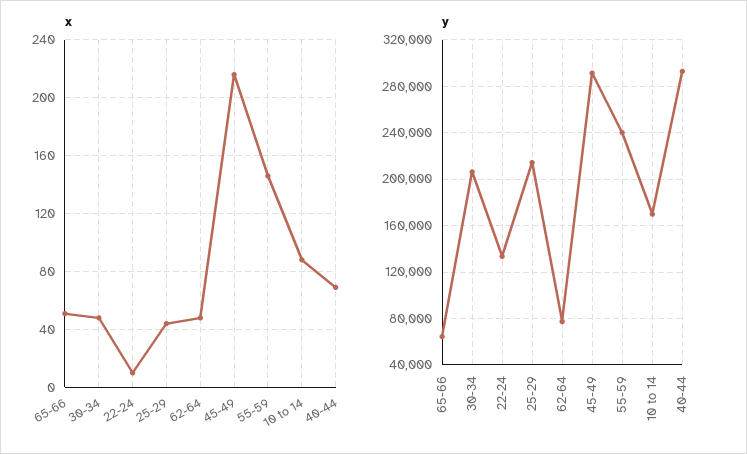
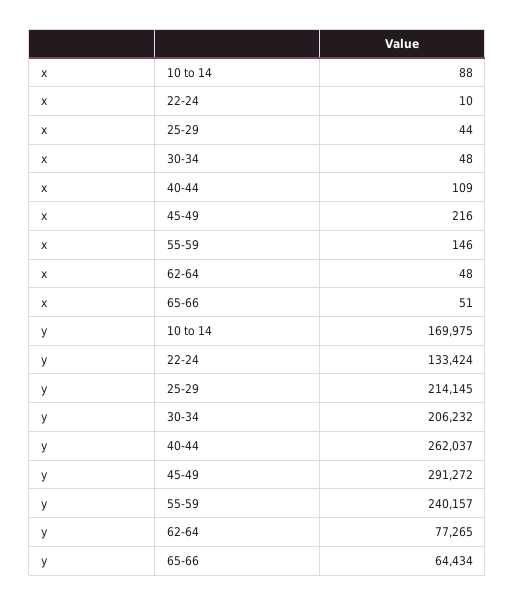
  {
    "x": {
      "65-66": 51,
      "30-34": 48,
      "22-24": 10,
      "25-29": 44,
      "62-64": 48,
      "45-49": 216,
      "55-59": 146,
      "10 to 14": 88,
-     "40-44": 70
+     "40-44": 109
    },
    "y": {
      "65-66": 64434,
      "30-34": 206232,
      "22-24": 133424,
      "25-29": 214145,
      "62-64": 77265,
      "45-49": 291272,
      "55-59": 240157,
      "10 to 14": 169975,
-     "40-44": 290000
+     "40-44": 262037
    }
  }

